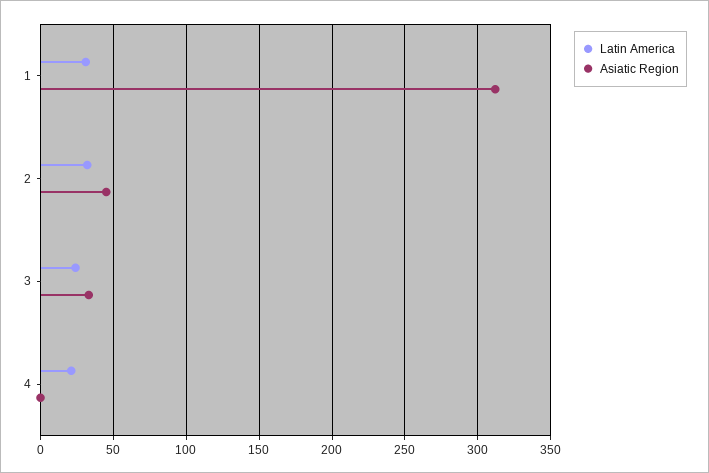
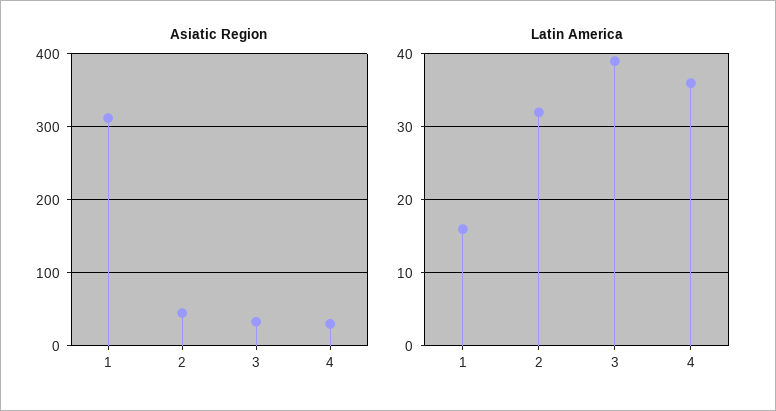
  {
    "Latin America": {
-     "1": 30,
+     "1": 16,
      "2": 32,
-     "3": 25,
+     "3": 39,
-     "4": 20
+     "4": 36
    },
    "Asiatic Region": {
      "1": 310,
      "2": 45,
      "3": 35,
-     "4": 0
+     "4": 30
    }
  }

